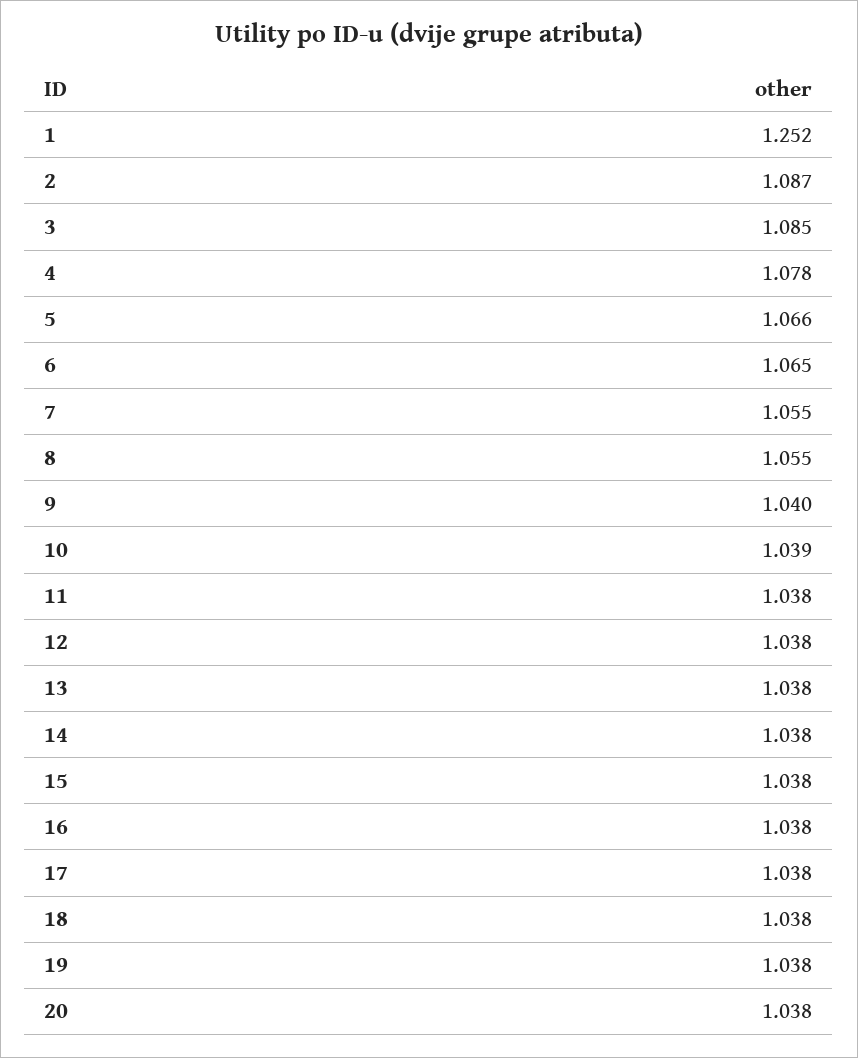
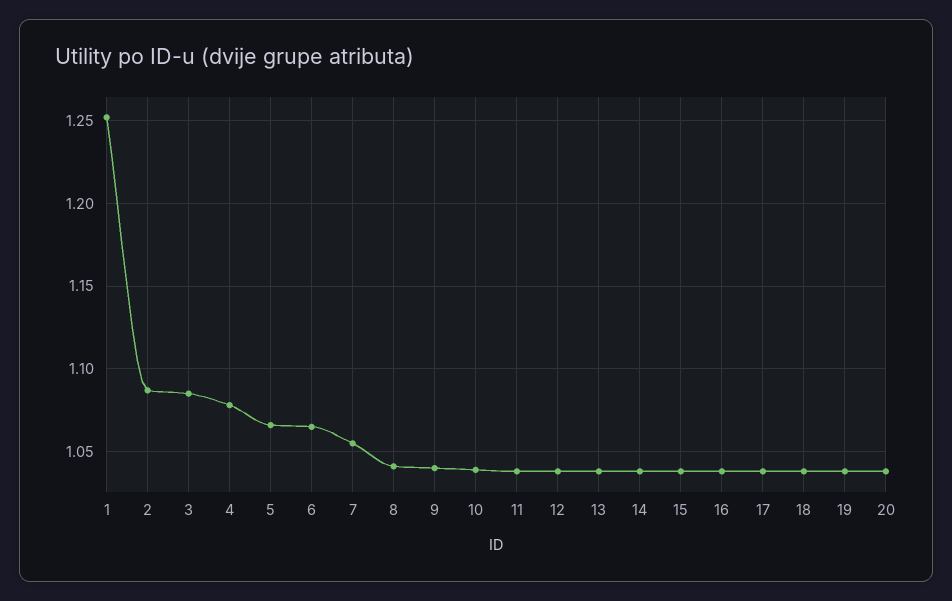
  {
    "1": 1.252,
    "2": 1.087,
    "3": 1.085,
    "4": 1.078,
    "5": 1.066,
    "6": 1.065,
    "7": 1.055,
-   "8": 1.055,
+   "8": 1.04,
    "9": 1.04,
    "10": 1.039,
    "11": 1.038,
    "12": 1.038,
    "13": 1.038,
    "14": 1.038,
    "15": 1.038,
    "16": 1.038,
    "17": 1.038,
    "18": 1.038,
    "19": 1.038,
    "20": 1.038
  }

